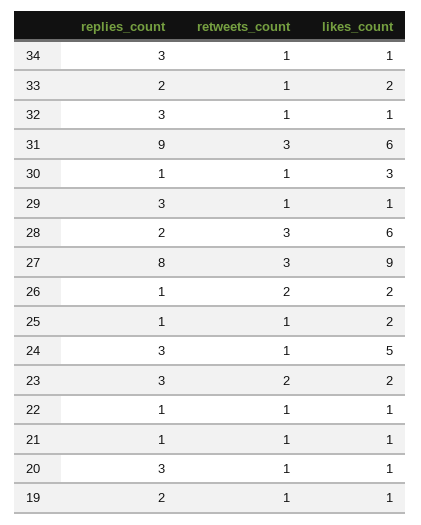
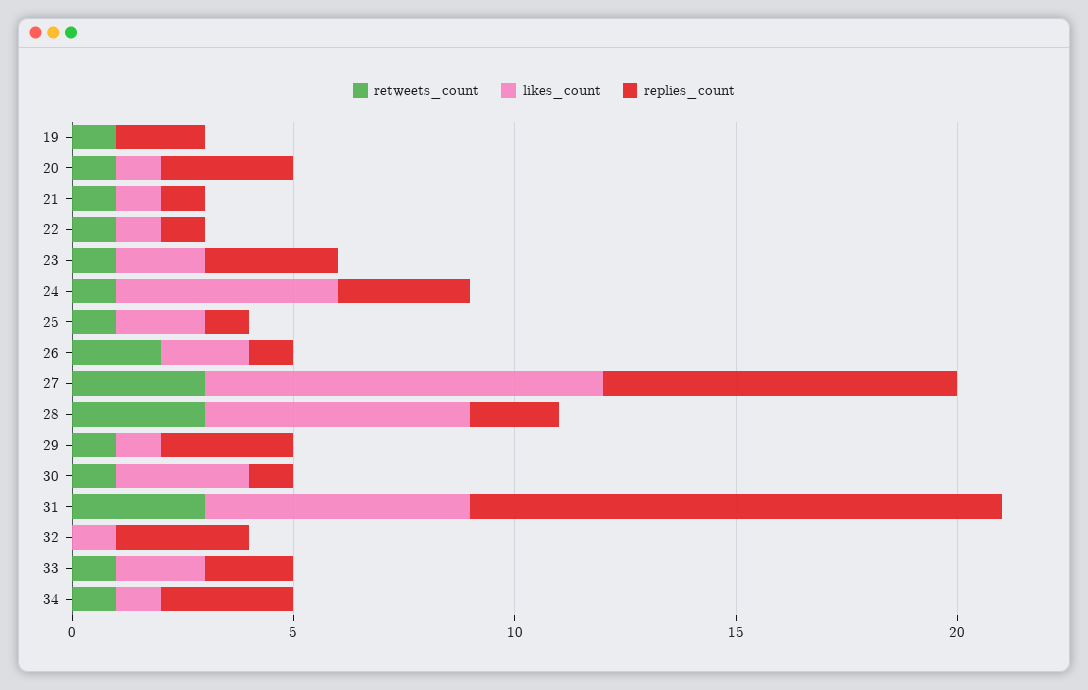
  {
    "replies_count": {
      "34": 3,
      "33": 2,
      "32": 3,
-     "31": 9,
+     "31": 12,
      "30": 1,
      "29": 3,
      "28": 2,
      "27": 8,
      "26": 1,
      "25": 1,
      "24": 3,
      "23": 3,
      "22": 1,
      "21": 1,
      "20": 3,
      "19": 2
    },
    "retweets_count": {
      "34": 1,
      "33": 1,
-     "32": 1,
+     "32": 0,
      "31": 3,
      "30": 1,
      "29": 1,
      "28": 3,
      "27": 3,
      "26": 2,
      "25": 1,
      "24": 1,
-     "23": 2,
+     "23": 1,
      "22": 1,
      "21": 1,
      "20": 1,
      "19": 1
    },
    "likes_count": {
      "34": 1,
      "33": 2,
      "32": 1,
      "31": 6,
      "30": 3,
      "29": 1,
      "28": 6,
      "27": 9,
      "26": 2,
      "25": 2,
      "24": 5,
      "23": 2,
      "22": 1,
      "21": 1,
      "20": 1,
-     "19": 1
+     "19": 0
    }
  }

